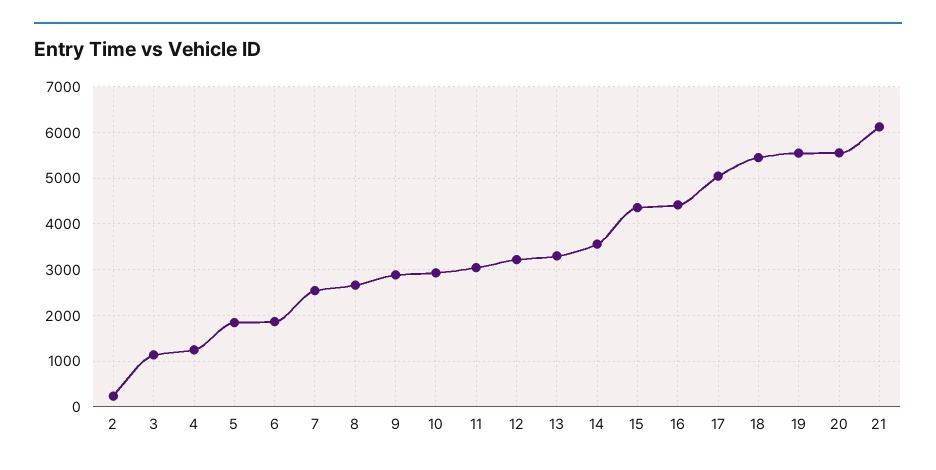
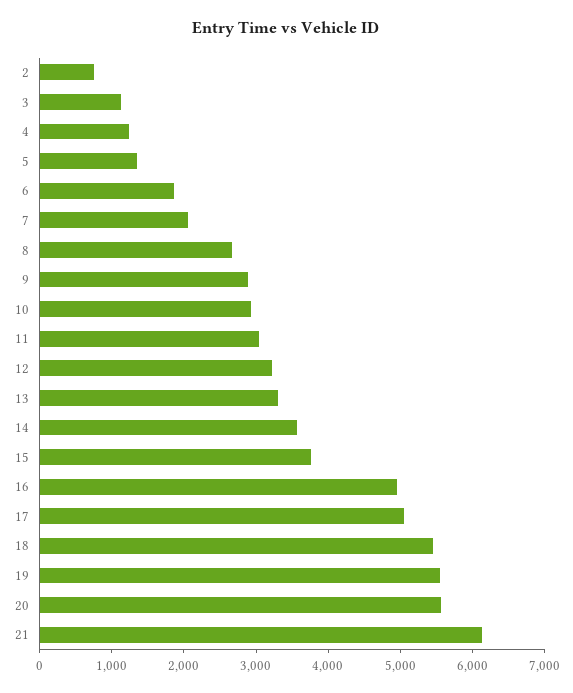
  {
-   "2": 200,
+   "2": 800,
    "3": 1200,
    "4": 1200,
-   "5": 1800,
+   "5": 1400,
    "6": 1800,
-   "7": 2600,
+   "7": 2000,
    "8": 2600,
    "9": 2800,
    "10": 3000,
    "11": 3000,
    "12": 3200,
    "13": 3400,
    "14": 3600,
-   "15": 4400,
+   "15": 3800,
-   "16": 4400,
+   "16": 5000,
    "17": 5000,
    "18": 5400,
    "19": 5600,
    "20": 5600,
    "21": 6200
  }

